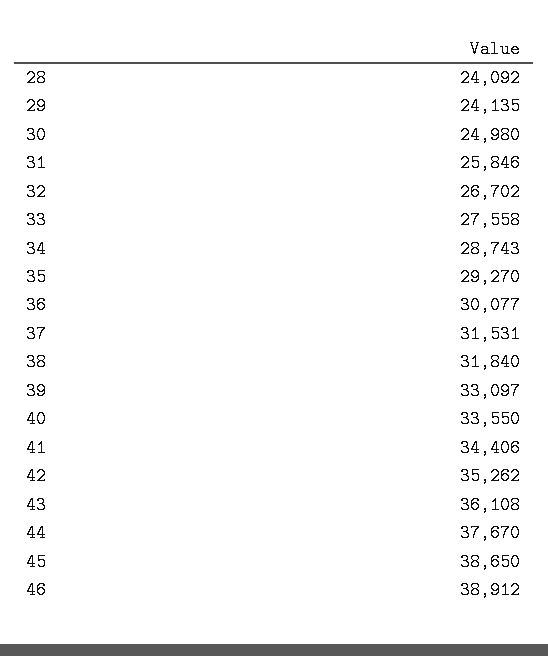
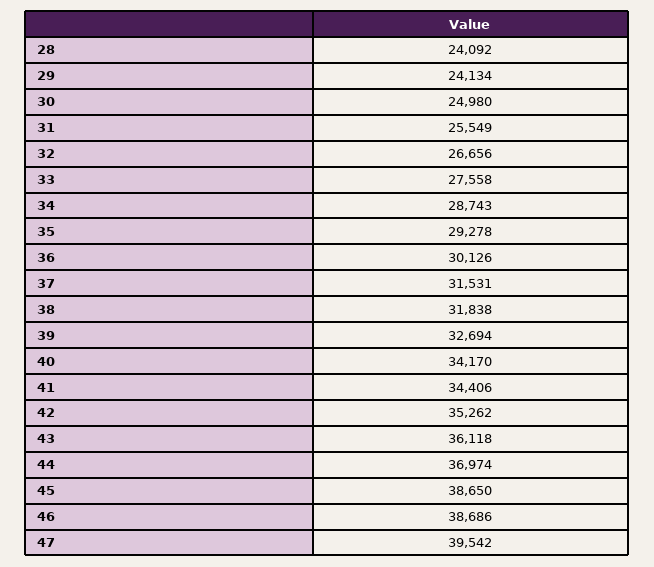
  {
    "28": 24092,
-   "29": 24135,
+   "29": 24134,
    "30": 24980,
-   "31": 25846,
+   "31": 25549,
-   "32": 26702,
+   "32": 26656,
    "33": 27558,
    "34": 28743,
-   "35": 29270,
+   "35": 29278,
-   "36": 30077,
+   "36": 30126,
    "37": 31531,
-   "38": 31840,
+   "38": 31838,
-   "39": 33097,
+   "39": 32694,
-   "40": 33550,
+   "40": 34170,
    "41": 34406,
    "42": 35262,
-   "43": 36108,
+   "43": 36118,
-   "44": 37670,
+   "44": 36974,
    "45": 38650,
-   "46": 38912
+   "46": 38686,
+   "47": 39542
  }

